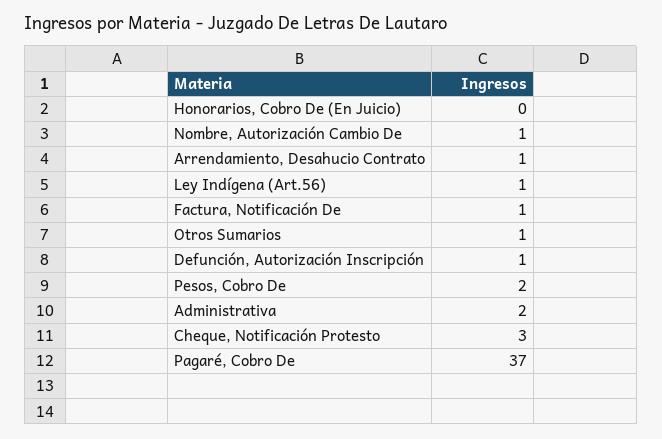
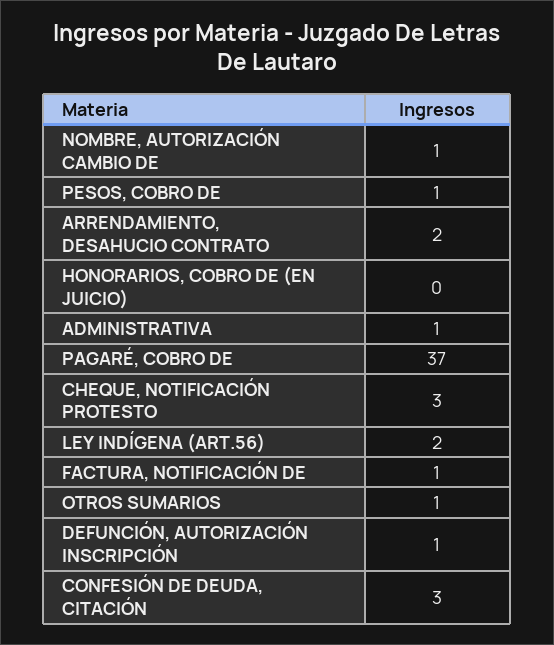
  {
    "Honorarios, Cobro De (En Juicio)": 0,
    "Nombre, Autorización Cambio De": 1,
-   "Arrendamiento, Desahucio Contrato": 1,
+   "Arrendamiento, Desahucio Contrato": 2,
-   "Ley Indígena (Art.56)": 1,
+   "Ley Indígena (Art.56)": 2,
    "Factura, Notificación De": 1,
    "Otros Sumarios": 1,
    "Defunción, Autorización Inscripción": 1,
-   "Pesos, Cobro De": 2,
+   "Pesos, Cobro De": 1,
-   "Administrativa": 2,
+   "Administrativa": 1,
    "Cheque, Notificación Protesto": 3,
-   "Pagaré, Cobro De": 37
+   "Pagaré, Cobro De": 37,
+   "CONFESIÓN DE DEUDA, CITACIÓN": 3
  }

